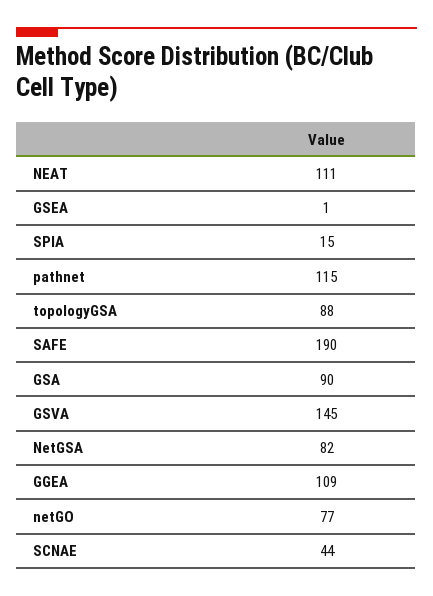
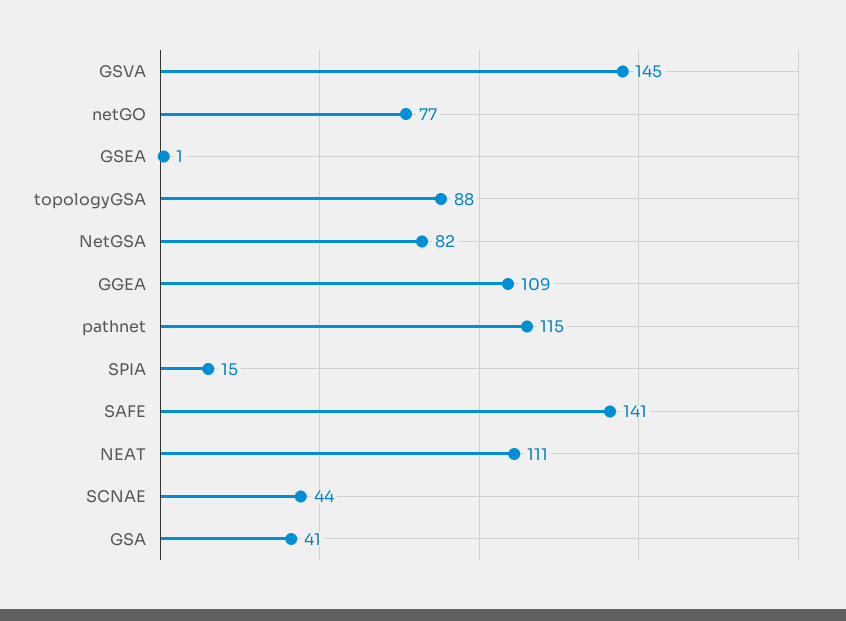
  {
    "NEAT": 111,
    "GSEA": 1,
    "SPIA": 15,
    "pathnet": 115,
    "topologyGSA": 88,
-   "SAFE": 190,
+   "SAFE": 141,
-   "GSA": 90,
+   "GSA": 41,
    "GSVA": 145,
    "NetGSA": 82,
    "GGEA": 109,
    "netGO": 77,
    "SCNAE": 44
  }

